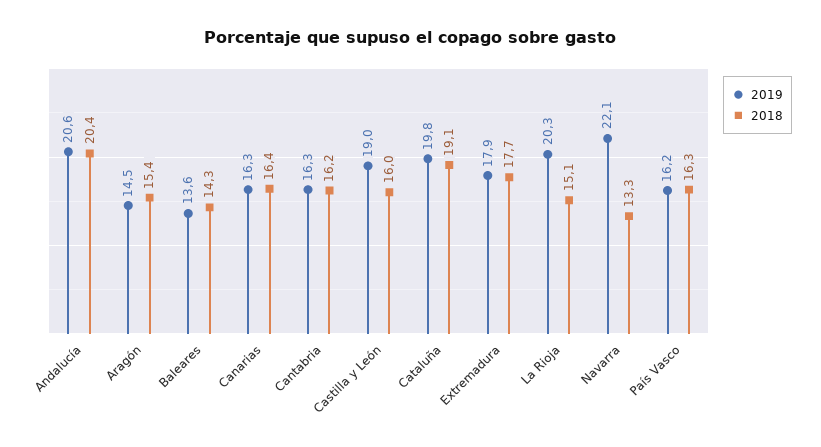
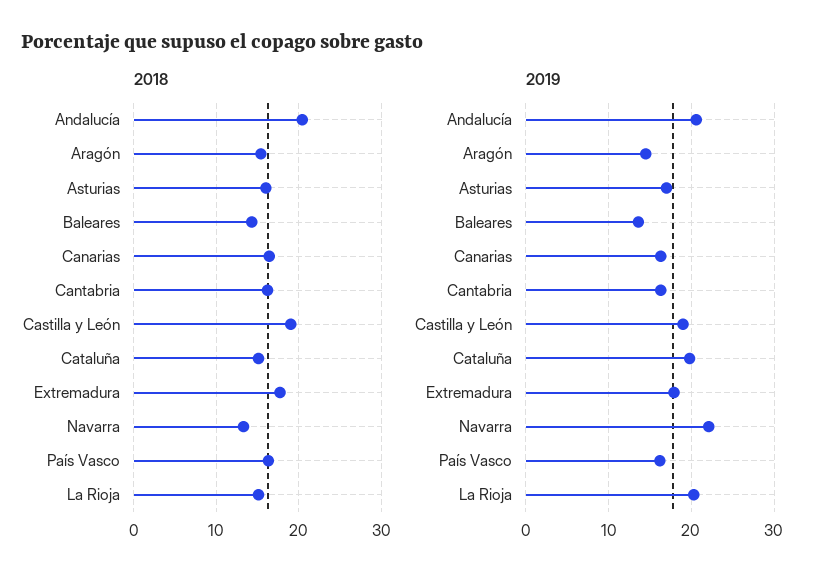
  {
    "2019": {
      "Andalucía": 20.6,
      "Aragón": 14.5,
      "Baleares": 13.6,
      "Canarias": 16.3,
      "Cantabria": 16.3,
      "Castilla y León": 19,
      "Cataluña": 19.8,
      "Extremadura": 17.9,
      "La Rioja": 20.3,
      "Navarra": 22.1,
-     "País Vasco": 16.2
+     "País Vasco": 16.2,
+     "Asturias": 17
    },
    "2018": {
      "Andalucía": 20.4,
      "Aragón": 15.4,
      "Baleares": 14.3,
      "Canarias": 16.4,
      "Cantabria": 16.2,
-     "Castilla y León": 16,
+     "Castilla y León": 19,
-     "Cataluña": 19.1,
+     "Cataluña": 15,
      "Extremadura": 17.7,
      "La Rioja": 15.1,
      "Navarra": 13.3,
-     "País Vasco": 16.3
+     "País Vasco": 16.3,
+     "Asturias": 16
    }
  }

